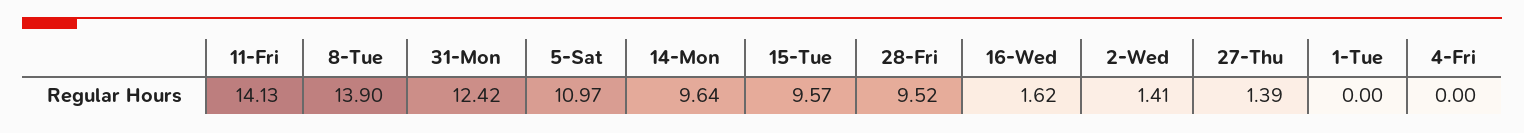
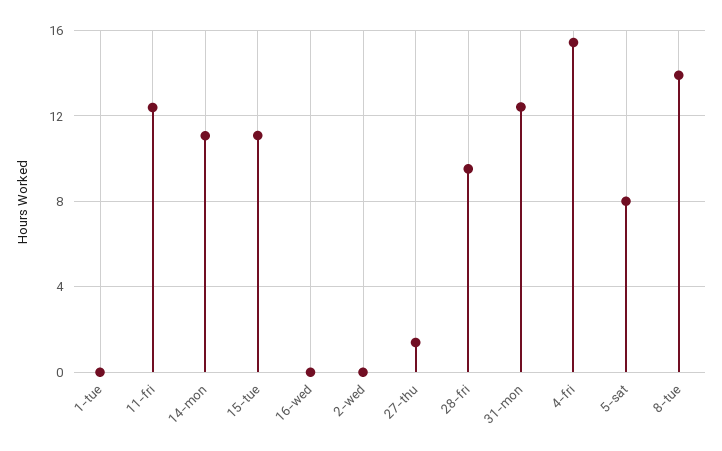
  {
-   "11-Fri": 14.13,
+   "11-Fri": 12.5,
    "8-Tue": 13.9,
    "31-Mon": 12.42,
-   "5-Sat": 10.97,
+   "5-Sat": 8,
-   "14-Mon": 9.64,
+   "14-Mon": 11,
-   "15-Tue": 9.57,
+   "15-Tue": 11,
    "28-Fri": 9.52,
-   "16-Wed": 1.62,
+   "16-Wed": 0,
-   "2-Wed": 1.41,
+   "2-Wed": 0,
    "27-Thu": 1.39,
    "1-Tue": 0,
-   "4-Fri": 0
+   "4-Fri": 15.5
  }

